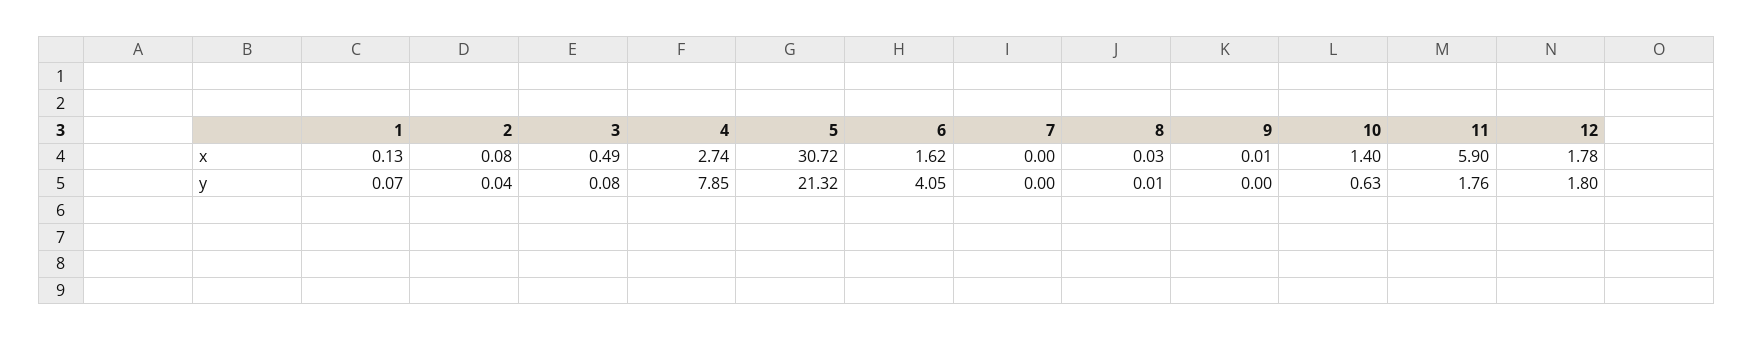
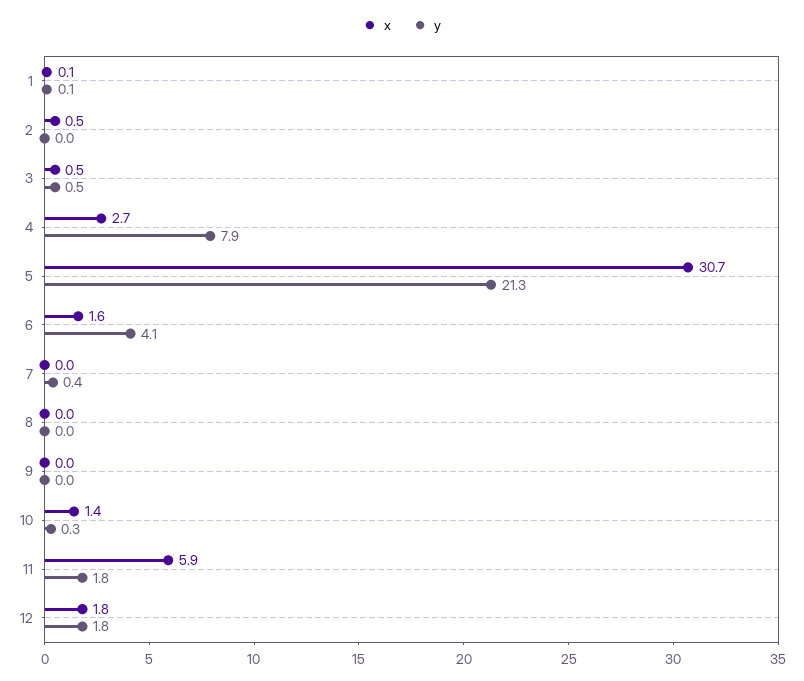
  {
    "x": {
      "1": 0.13,
-     "2": 0.08,
+     "2": 0.5,
      "3": 0.49,
      "4": 2.74,
      "5": 30.72,
      "6": 1.62,
      "7": 0,
      "8": 0.03,
      "9": 0.01,
      "10": 1.4,
      "11": 5.9,
      "12": 1.78
    },
    "y": {
      "1": 0.07,
      "2": 0.04,
-     "3": 0.08,
+     "3": 0.5,
      "4": 7.85,
      "5": 21.32,
      "6": 4.05,
-     "7": 0,
+     "7": 0.4,
      "8": 0.01,
      "9": 0,
-     "10": 0.63,
+     "10": 0.3,
      "11": 1.76,
      "12": 1.8
    }
  }

